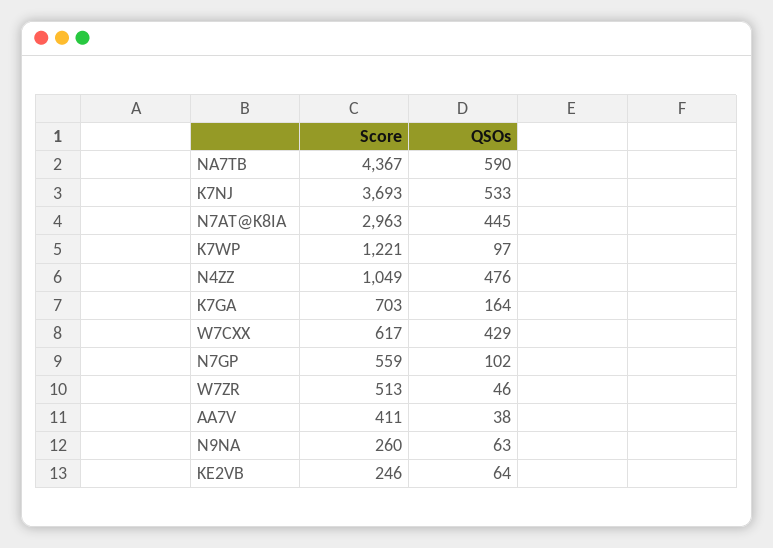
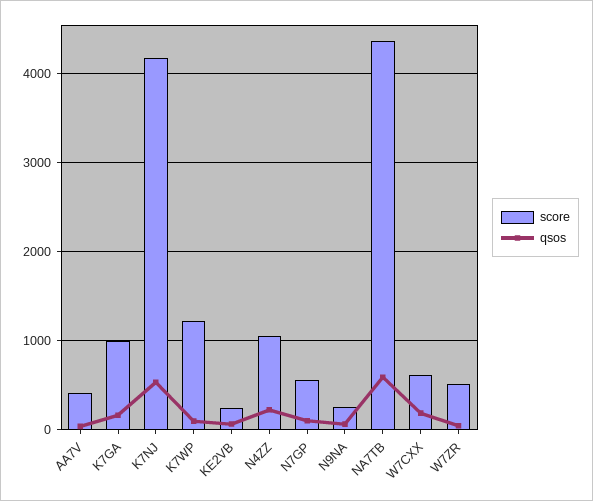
  {
    "Score": {
      "NA7TB": 4367,
-     "K7NJ": 3693,
+     "K7NJ": 4200,
-     "N7AT@K8IA": 2963,
      "K7WP": 1221,
      "N4ZZ": 1049,
-     "K7GA": 703,
+     "K7GA": 1000,
      "W7CXX": 617,
      "N7GP": 559,
      "W7ZR": 513,
      "AA7V": 411,
      "N9NA": 260,
      "KE2VB": 246
    },
    "QSOs": {
      "NA7TB": 590,
      "K7NJ": 533,
-     "N7AT@K8IA": 445,
      "K7WP": 97,
-     "N4ZZ": 476,
+     "N4ZZ": 200,
      "K7GA": 164,
-     "W7CXX": 429,
+     "W7CXX": 200,
      "N7GP": 102,
      "W7ZR": 46,
      "AA7V": 38,
      "N9NA": 63,
      "KE2VB": 64
    }
  }

